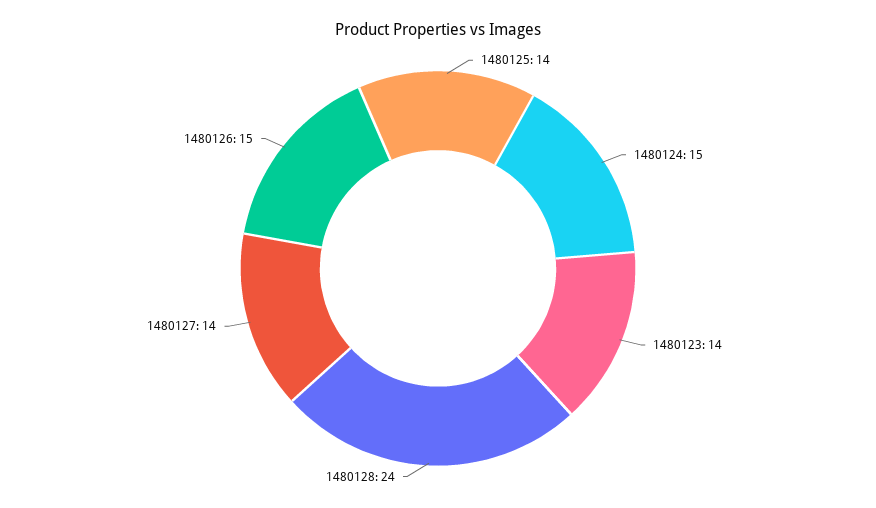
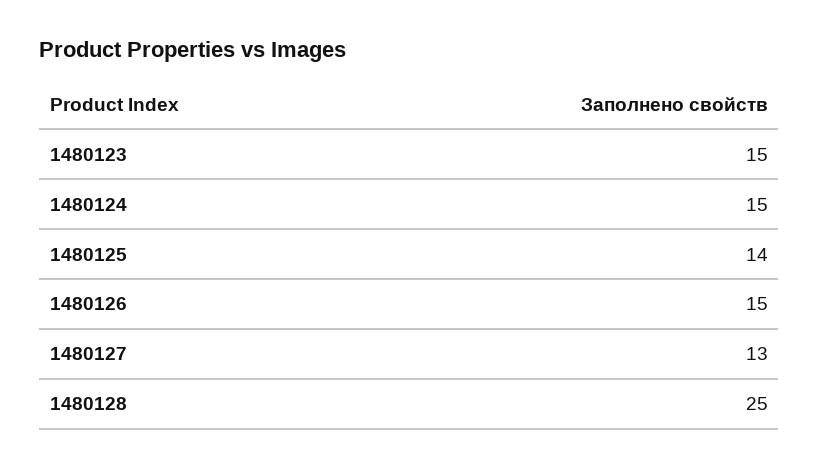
  {
    "1480125": 14,
    "1480124": 15,
-   "1480123": 14,
+   "1480123": 15,
-   "1480128": 24,
+   "1480128": 25,
-   "1480127": 14,
+   "1480127": 13,
    "1480126": 15
  }

